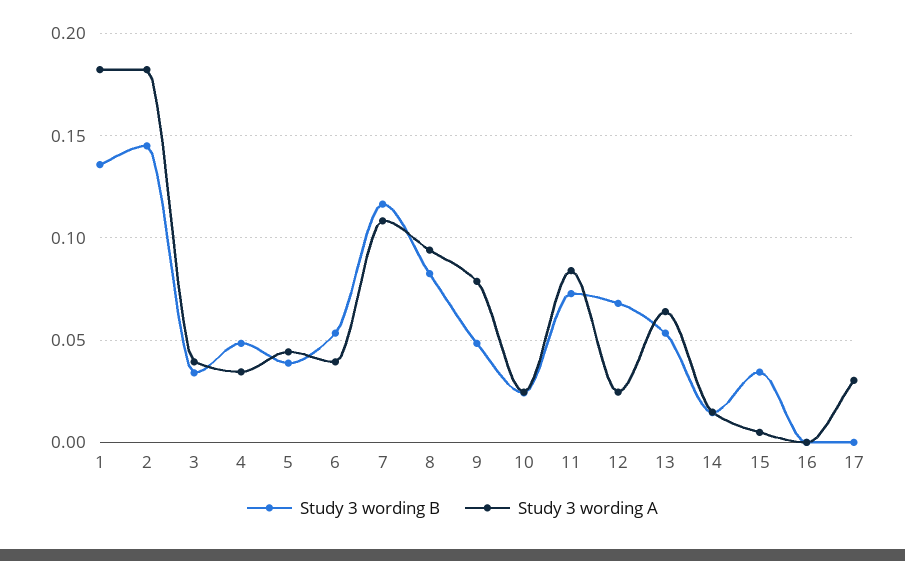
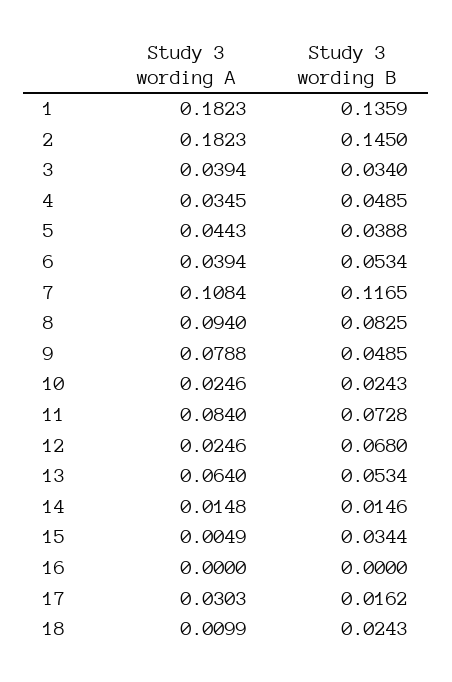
  {
    "Study 3 wording B": {
      "1": 0.1359,
      "2": 0.145,
      "3": 0.034,
      "4": 0.0485,
      "5": 0.0388,
      "6": 0.0534,
      "7": 0.1165,
      "8": 0.0825,
      "9": 0.0485,
      "10": 0.0243,
      "11": 0.0728,
      "12": 0.068,
      "13": 0.0534,
      "14": 0.0146,
      "15": 0.0344,
      "16": 0,
-     "17": 0
+     "17": 0.0162,
+     "18": 0.0243
    },
    "Study 3 wording A": {
      "1": 0.1823,
      "2": 0.1823,
      "3": 0.0394,
      "4": 0.0345,
      "5": 0.0443,
      "6": 0.0394,
      "7": 0.1084,
      "8": 0.094,
      "9": 0.0788,
      "10": 0.0246,
      "11": 0.084,
      "12": 0.0246,
      "13": 0.064,
      "14": 0.0148,
      "15": 0.0049,
      "16": 0,
-     "17": 0.0303
+     "17": 0.0303,
+     "18": 0.0099
    }
  }

